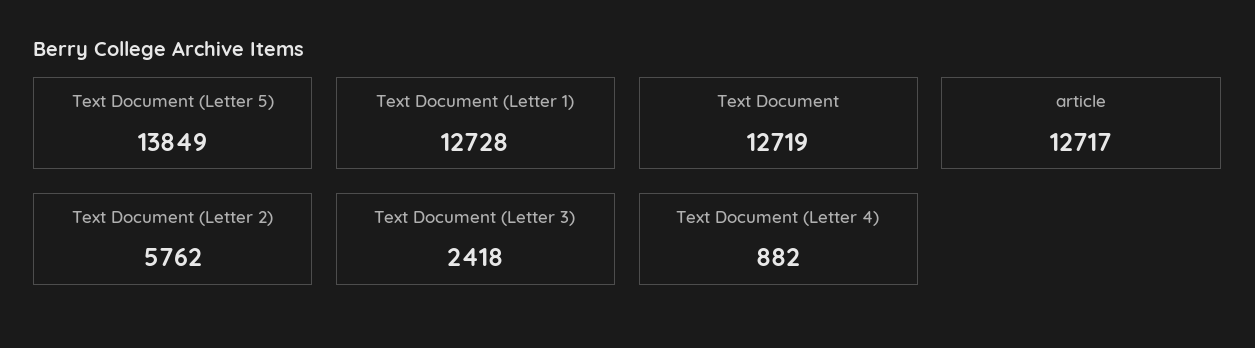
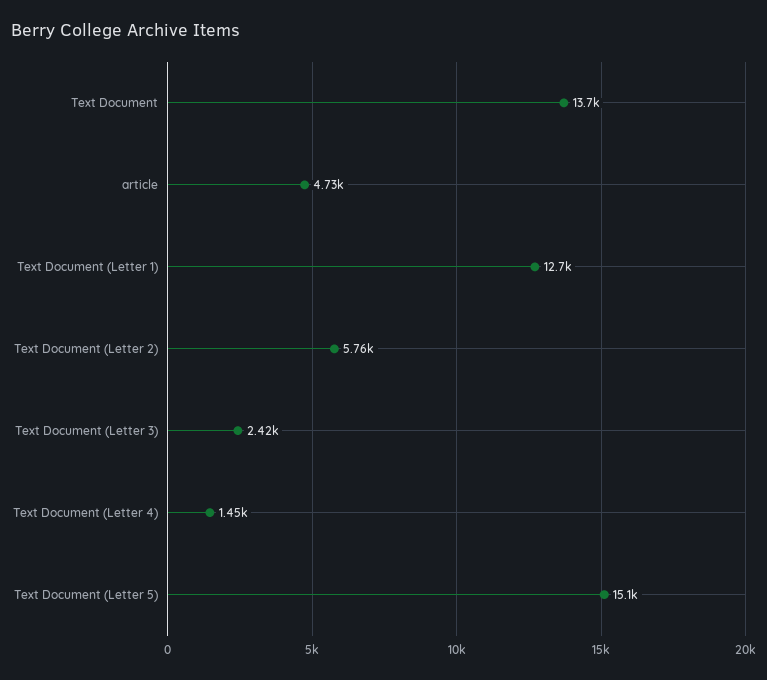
  {
-   "Text Document (Letter 5)": 13849,
+   "Text Document (Letter 5)": 15100,
    "Text Document (Letter 1)": 12728,
-   "Text Document": 12719,
+   "Text Document": 13700,
-   "article": 12717,
+   "article": 4730,
    "Text Document (Letter 2)": 5762,
    "Text Document (Letter 3)": 2418,
-   "Text Document (Letter 4)": 882
+   "Text Document (Letter 4)": 1450
  }

